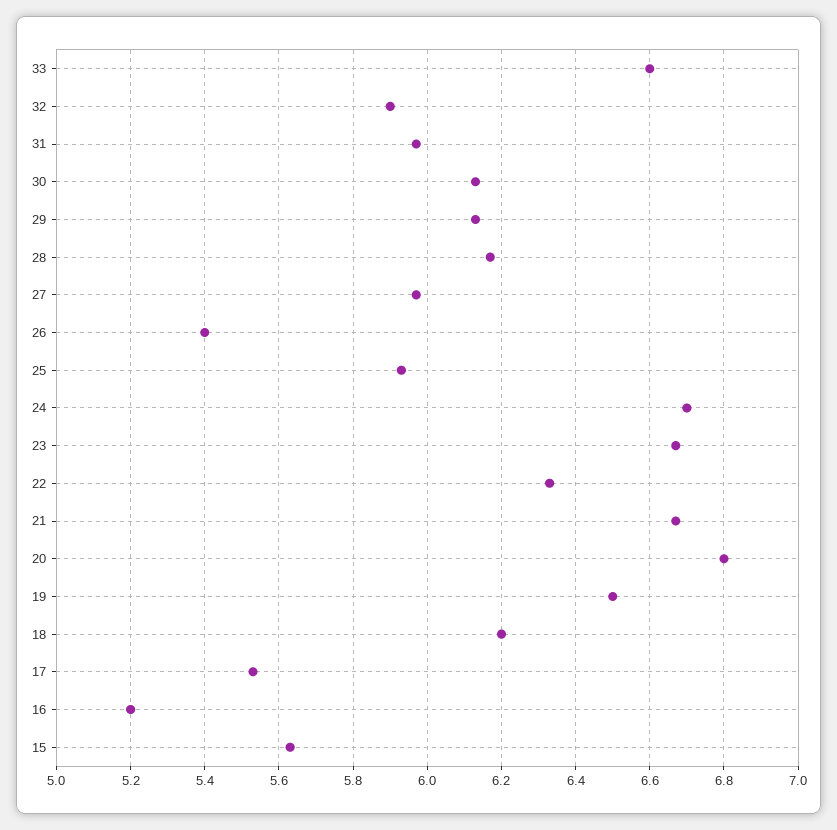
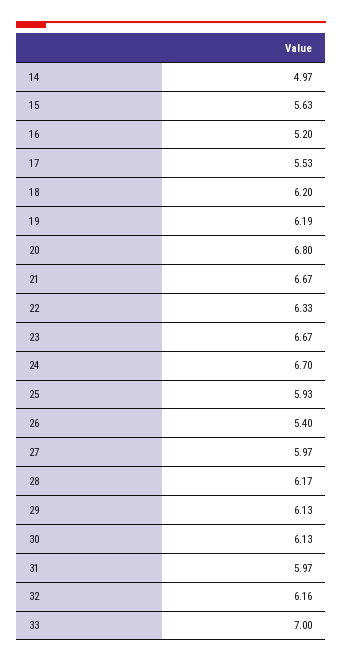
  {
-   "33": 6.6,
+   "33": 7,
-   "32": 5.9,
+   "32": 6.16,
    "31": 5.97,
    "30": 6.13,
    "29": 6.13,
    "28": 6.17,
    "27": 5.97,
    "26": 5.4,
    "25": 5.93,
    "24": 6.7,
    "23": 6.67,
    "22": 6.33,
    "21": 6.67,
    "20": 6.8,
-   "19": 6.5,
+   "19": 6.19,
    "18": 6.2,
    "17": 5.53,
    "16": 5.2,
-   "15": 5.63
+   "15": 5.63,
+   "14": 4.97
  }

